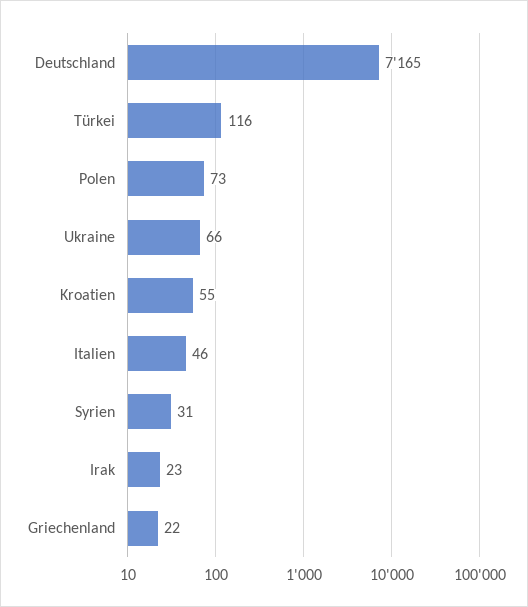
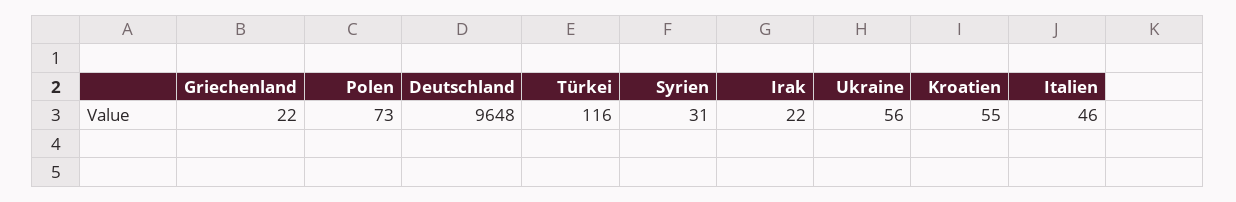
  {
-   "Deutschland": 7165,
+   "Deutschland": 9648,
    "Türkei": 116,
    "Polen": 73,
-   "Ukraine": 66,
+   "Ukraine": 56,
    "Kroatien": 55,
    "Italien": 46,
    "Syrien": 31,
-   "Irak": 23,
+   "Irak": 22,
    "Griechenland": 22
  }

